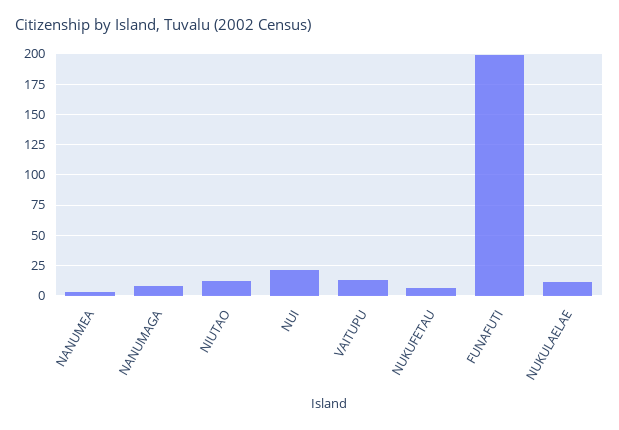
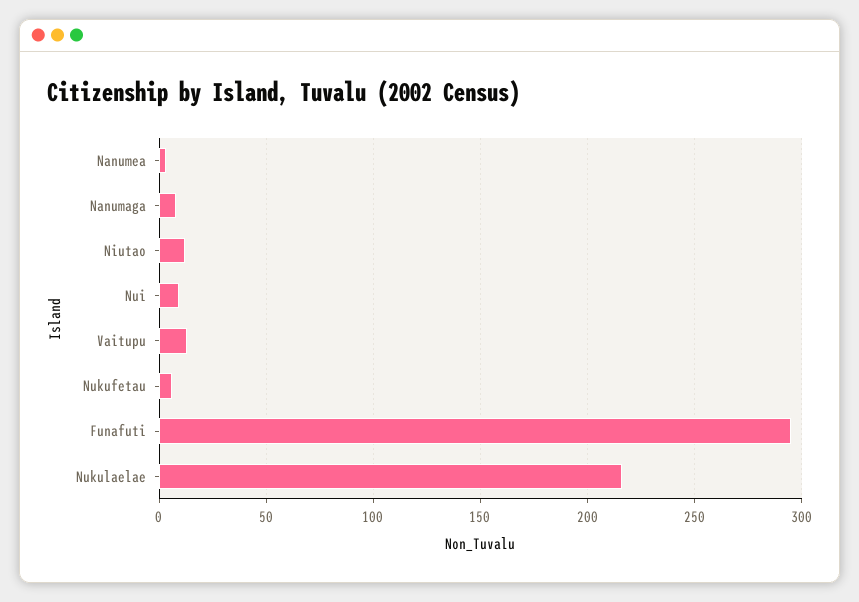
  {
    "NANUMEA": 5,
    "NANUMAGA": 10,
    "NIUTAO": 10,
-   "NUI": 20,
+   "NUI": 10,
    "VAITUPU": 15,
    "NUKUFETAU": 5,
-   "FUNAFUTI": 200,
+   "FUNAFUTI": 295,
-   "NUKULAELAE": 10
+   "NUKULAELAE": 215
  }

